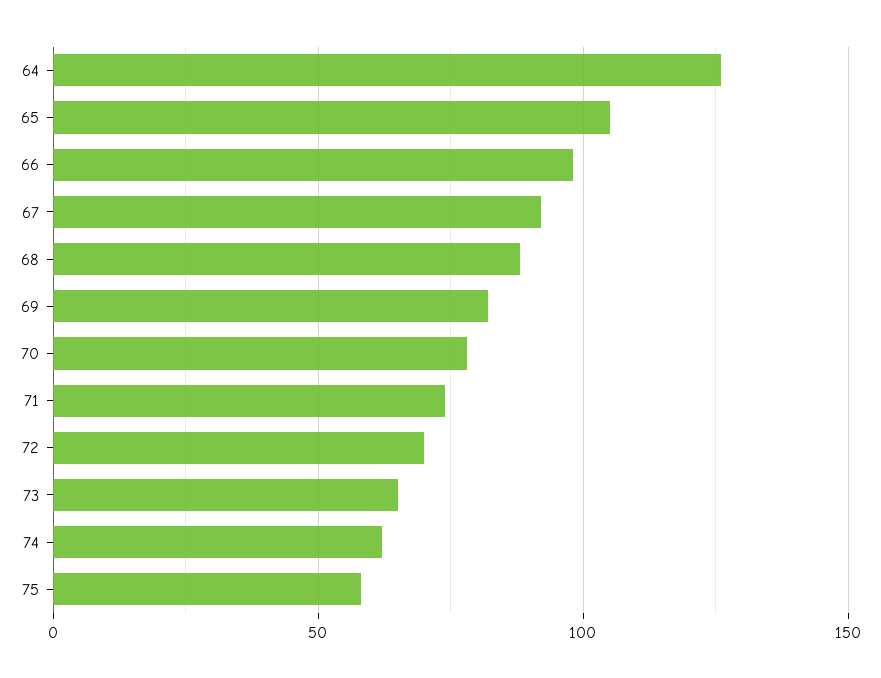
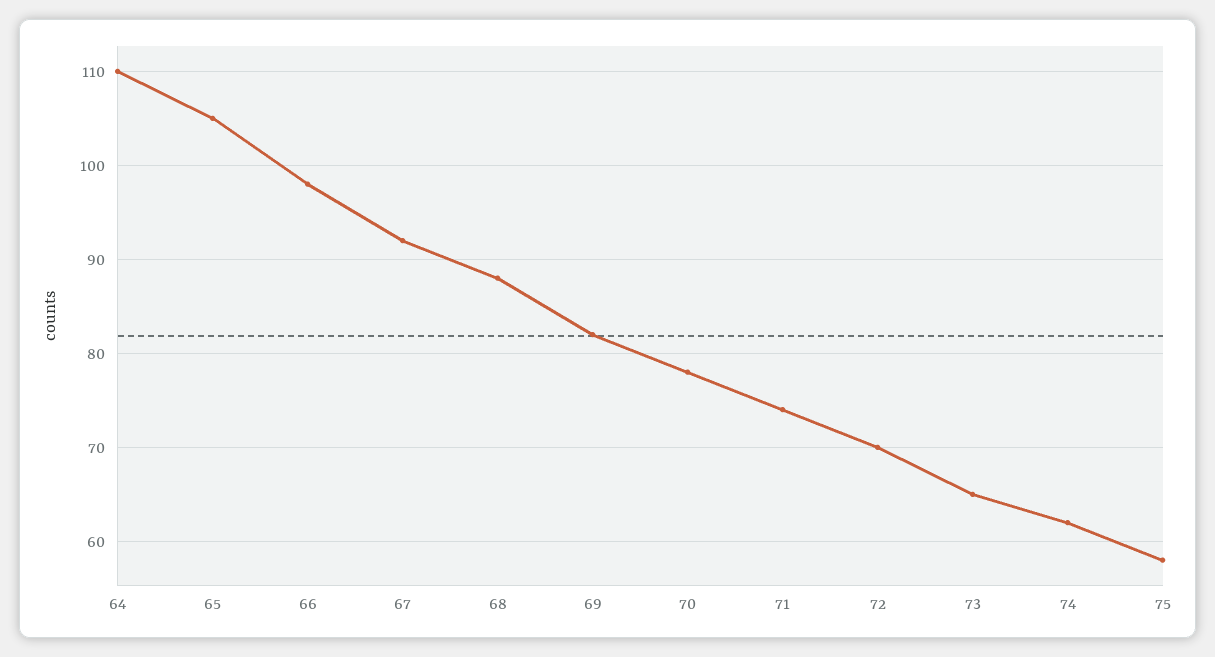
  {
-   "64": 125,
+   "64": 110,
    "65": 105,
    "66": 98,
    "67": 92,
    "68": 88,
    "69": 82,
    "70": 78,
    "71": 74,
    "72": 70,
    "73": 65,
    "74": 62,
    "75": 58
  }

